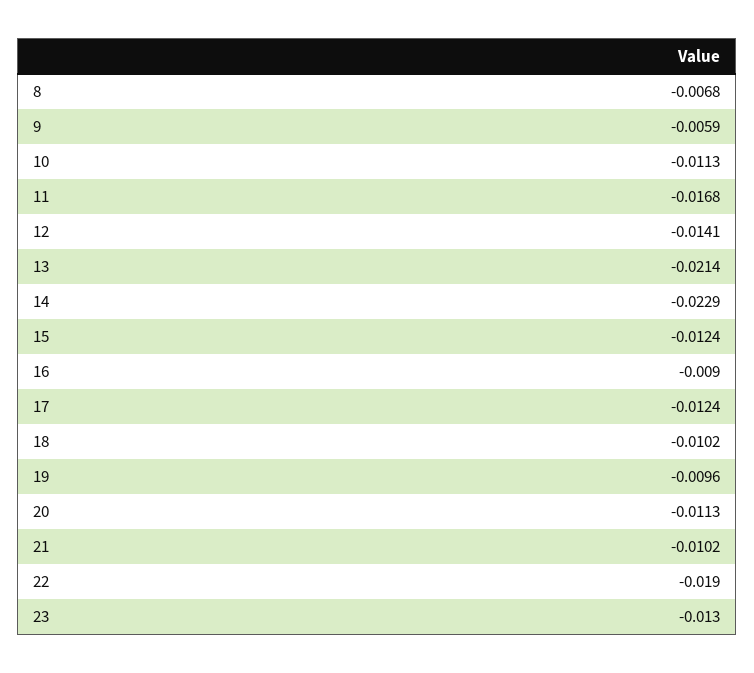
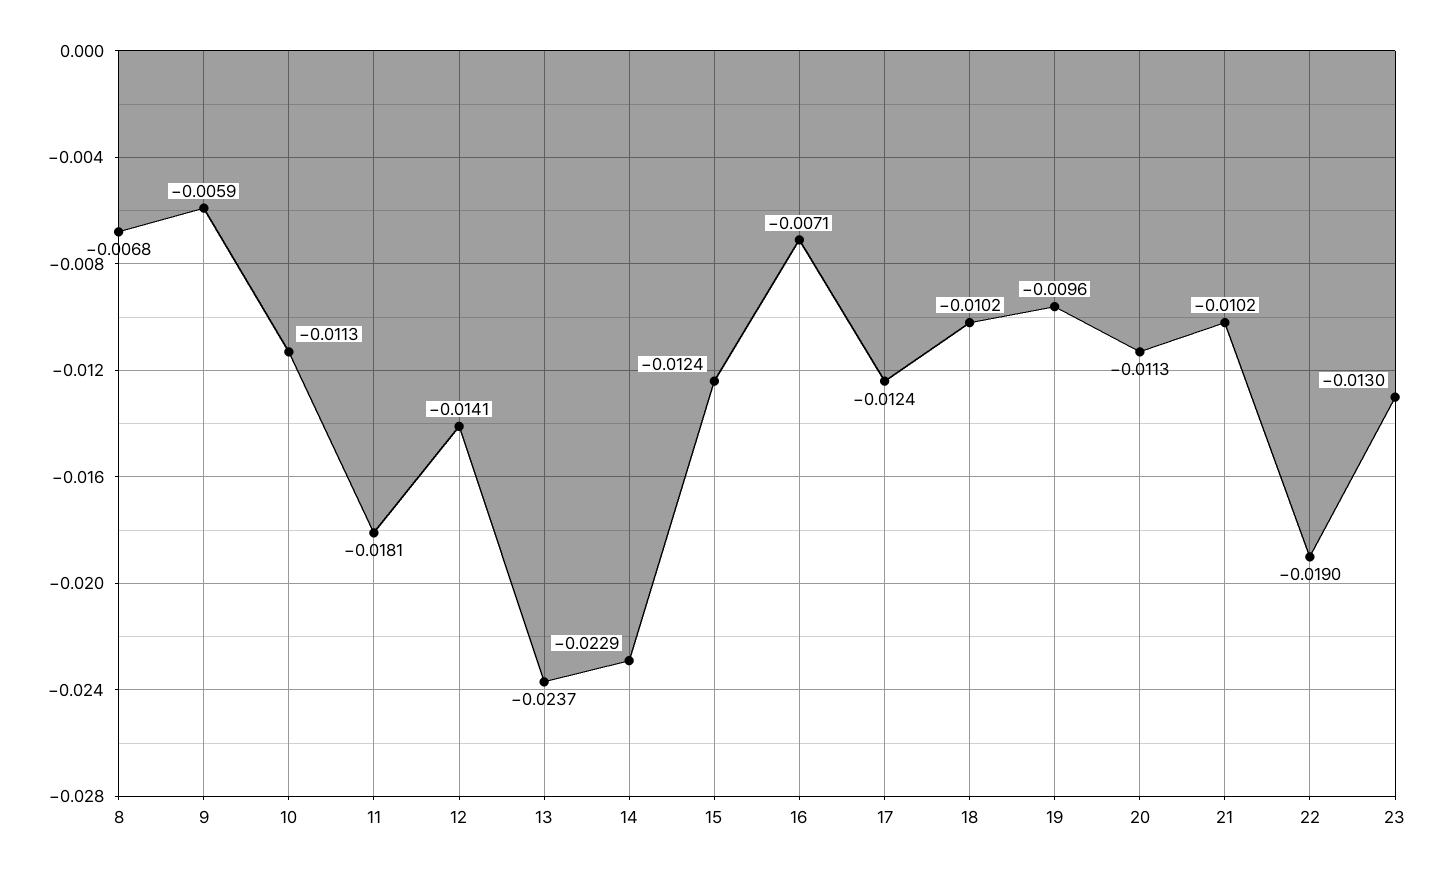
  {
    "8": -0.0068,
    "9": -0.0059,
    "10": -0.0113,
-   "11": -0.0168,
+   "11": -0.0181,
    "12": -0.0141,
-   "13": -0.0214,
+   "13": -0.0237,
    "14": -0.0229,
    "15": -0.0124,
-   "16": -0.009,
+   "16": -0.0071,
    "17": -0.0124,
    "18": -0.0102,
    "19": -0.0096,
    "20": -0.0113,
    "21": -0.0102,
    "22": -0.019,
    "23": -0.013
  }

